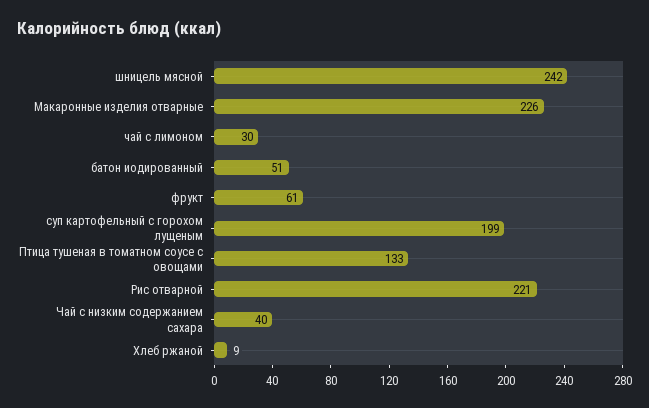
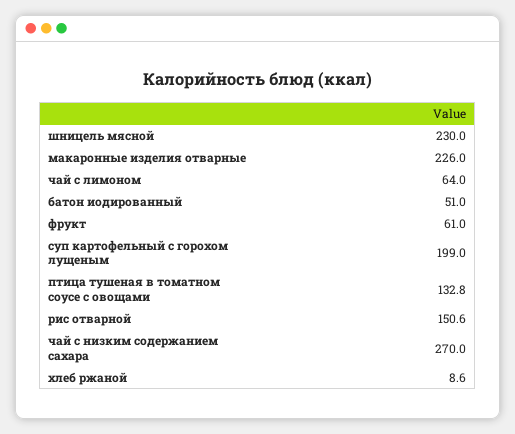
  {
-   "шницель мясной": 242,
+   "шницель мясной": 230,
    "Макаронные изделия отварные": 226,
-   "чай с лимоном": 30,
+   "чай с лимоном": 64,
    "батон иодированный": 51,
    "фрукт": 61,
    "суп картофельный с горохом лущеным": 199,
    "Птица тушеная в томатном соусе с овощами": 132.8,
-   "Рис отварной": 221,
+   "Рис отварной": 150.6,
-   "Чай с низким содержанием сахара": 40,
+   "Чай с низким содержанием сахара": 270,
    "Хлеб ржаной": 8.6
  }

